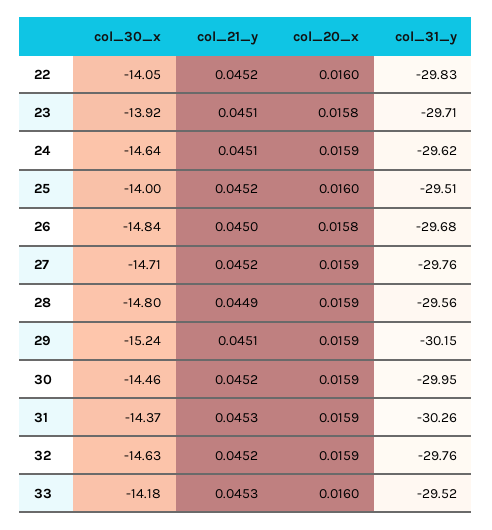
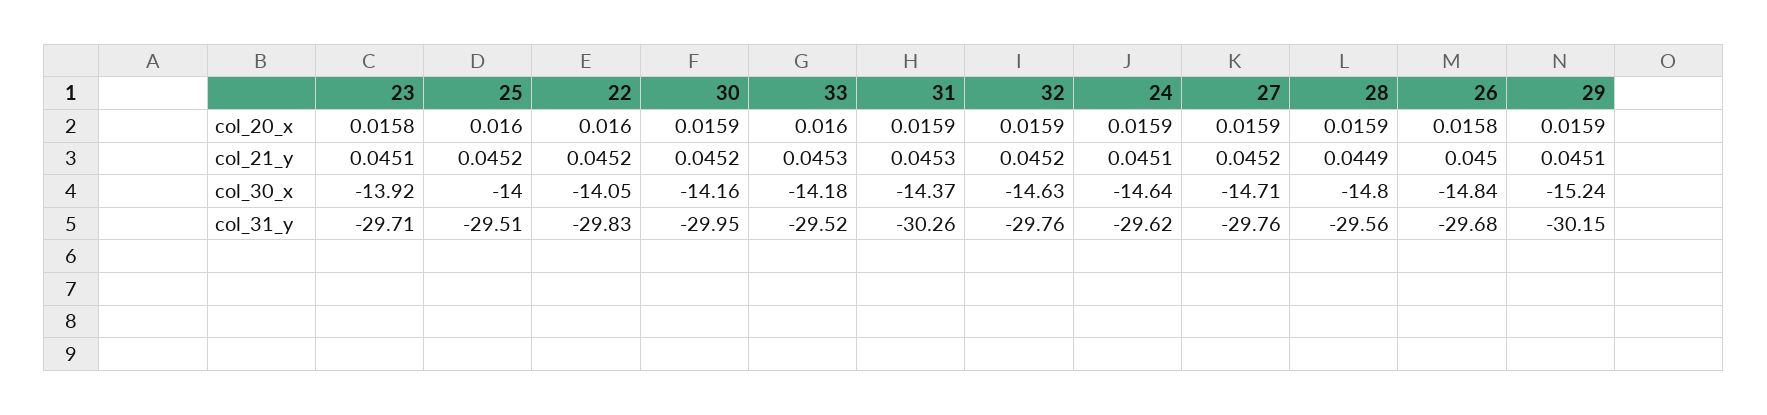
  {
    "col_30_x": {
      "22": -14.05,
      "23": -13.92,
      "24": -14.64,
      "25": -14,
      "26": -14.84,
      "27": -14.71,
      "28": -14.8,
      "29": -15.24,
-     "30": -14.46,
+     "30": -14.16,
      "31": -14.37,
      "32": -14.63,
      "33": -14.18
    },
    "col_21_y": {
      "22": 0.0452,
      "23": 0.0451,
      "24": 0.0451,
      "25": 0.0452,
      "26": 0.045,
      "27": 0.0452,
      "28": 0.0449,
      "29": 0.0451,
      "30": 0.0452,
      "31": 0.0453,
      "32": 0.0452,
      "33": 0.0453
    },
    "col_20_x": {
      "22": 0.016,
      "23": 0.0158,
      "24": 0.0159,
      "25": 0.016,
      "26": 0.0158,
      "27": 0.0159,
      "28": 0.0159,
      "29": 0.0159,
      "30": 0.0159,
      "31": 0.0159,
      "32": 0.0159,
      "33": 0.016
    },
    "col_31_y": {
      "22": -29.83,
      "23": -29.71,
      "24": -29.62,
      "25": -29.51,
      "26": -29.68,
      "27": -29.76,
      "28": -29.56,
      "29": -30.15,
      "30": -29.95,
      "31": -30.26,
      "32": -29.76,
      "33": -29.52
    }
  }

